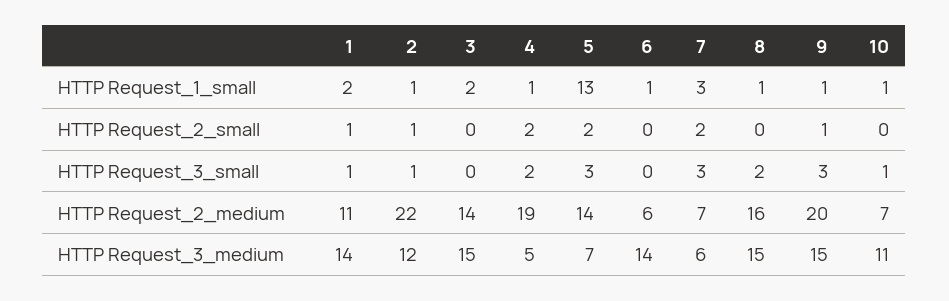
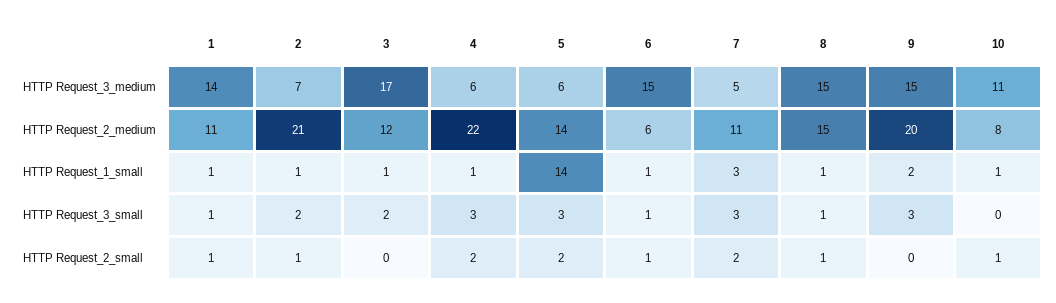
  {
    "1": {
-     "HTTP Request_1_small": 2,
+     "HTTP Request_1_small": 1,
      "HTTP Request_2_small": 1,
      "HTTP Request_3_small": 1,
      "HTTP Request_2_medium": 11,
      "HTTP Request_3_medium": 14
    },
    "2": {
      "HTTP Request_1_small": 1,
      "HTTP Request_2_small": 1,
-     "HTTP Request_3_small": 1,
+     "HTTP Request_3_small": 2,
-     "HTTP Request_2_medium": 22,
+     "HTTP Request_2_medium": 21,
-     "HTTP Request_3_medium": 12
+     "HTTP Request_3_medium": 7
    },
    "3": {
-     "HTTP Request_1_small": 2,
+     "HTTP Request_1_small": 1,
      "HTTP Request_2_small": 0,
-     "HTTP Request_3_small": 0,
+     "HTTP Request_3_small": 2,
-     "HTTP Request_2_medium": 14,
+     "HTTP Request_2_medium": 12,
-     "HTTP Request_3_medium": 15
+     "HTTP Request_3_medium": 17
    },
    "4": {
      "HTTP Request_1_small": 1,
      "HTTP Request_2_small": 2,
-     "HTTP Request_3_small": 2,
+     "HTTP Request_3_small": 3,
-     "HTTP Request_2_medium": 19,
+     "HTTP Request_2_medium": 22,
-     "HTTP Request_3_medium": 5
+     "HTTP Request_3_medium": 6
    },
    "5": {
-     "HTTP Request_1_small": 13,
+     "HTTP Request_1_small": 14,
      "HTTP Request_2_small": 2,
      "HTTP Request_3_small": 3,
      "HTTP Request_2_medium": 14,
-     "HTTP Request_3_medium": 7
+     "HTTP Request_3_medium": 6
    },
    "6": {
      "HTTP Request_1_small": 1,
-     "HTTP Request_2_small": 0,
+     "HTTP Request_2_small": 1,
-     "HTTP Request_3_small": 0,
+     "HTTP Request_3_small": 1,
      "HTTP Request_2_medium": 6,
-     "HTTP Request_3_medium": 14
+     "HTTP Request_3_medium": 15
    },
    "7": {
      "HTTP Request_1_small": 3,
      "HTTP Request_2_small": 2,
      "HTTP Request_3_small": 3,
-     "HTTP Request_2_medium": 7,
+     "HTTP Request_2_medium": 11,
-     "HTTP Request_3_medium": 6
+     "HTTP Request_3_medium": 5
    },
    "8": {
      "HTTP Request_1_small": 1,
-     "HTTP Request_2_small": 0,
+     "HTTP Request_2_small": 1,
-     "HTTP Request_3_small": 2,
+     "HTTP Request_3_small": 1,
-     "HTTP Request_2_medium": 16,
+     "HTTP Request_2_medium": 15,
      "HTTP Request_3_medium": 15
    },
    "9": {
-     "HTTP Request_1_small": 1,
+     "HTTP Request_1_small": 2,
-     "HTTP Request_2_small": 1,
+     "HTTP Request_2_small": 0,
      "HTTP Request_3_small": 3,
      "HTTP Request_2_medium": 20,
      "HTTP Request_3_medium": 15
    },
    "10": {
      "HTTP Request_1_small": 1,
-     "HTTP Request_2_small": 0,
+     "HTTP Request_2_small": 1,
-     "HTTP Request_3_small": 1,
+     "HTTP Request_3_small": 0,
-     "HTTP Request_2_medium": 7,
+     "HTTP Request_2_medium": 8,
      "HTTP Request_3_medium": 11
    }
  }

